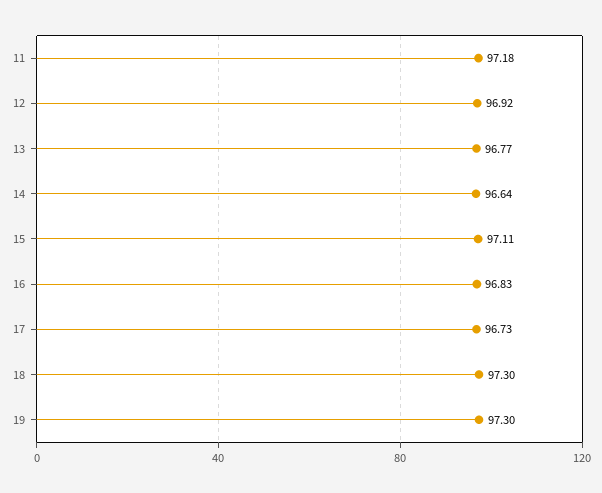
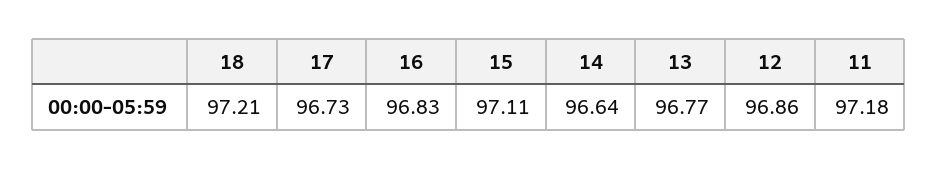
  {
    "11": 97.18,
-   "12": 96.92,
+   "12": 96.86,
    "13": 96.77,
    "14": 96.64,
    "15": 97.11,
    "16": 96.83,
    "17": 96.73,
-   "18": 97.3,
+   "18": 97.21
-   "19": 97.3
  }

